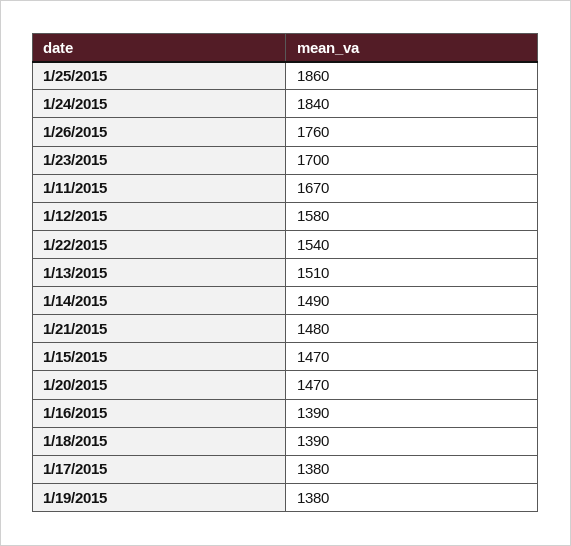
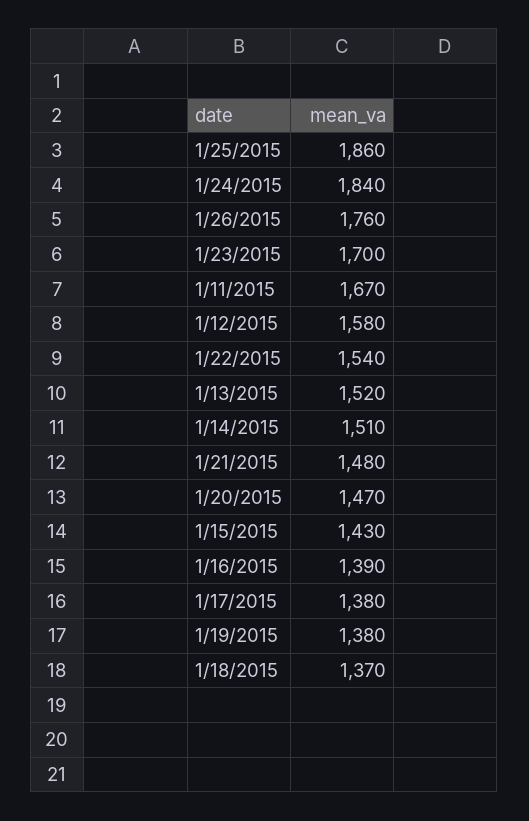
  {
    "1/25/2015": 1860,
    "1/24/2015": 1840,
    "1/26/2015": 1760,
    "1/23/2015": 1700,
    "1/11/2015": 1670,
    "1/12/2015": 1580,
    "1/22/2015": 1540,
-   "1/13/2015": 1510,
+   "1/13/2015": 1520,
-   "1/14/2015": 1490,
+   "1/14/2015": 1510,
    "1/21/2015": 1480,
-   "1/15/2015": 1470,
+   "1/15/2015": 1430,
    "1/20/2015": 1470,
    "1/16/2015": 1390,
-   "1/18/2015": 1390,
+   "1/18/2015": 1370,
    "1/17/2015": 1380,
    "1/19/2015": 1380
  }

